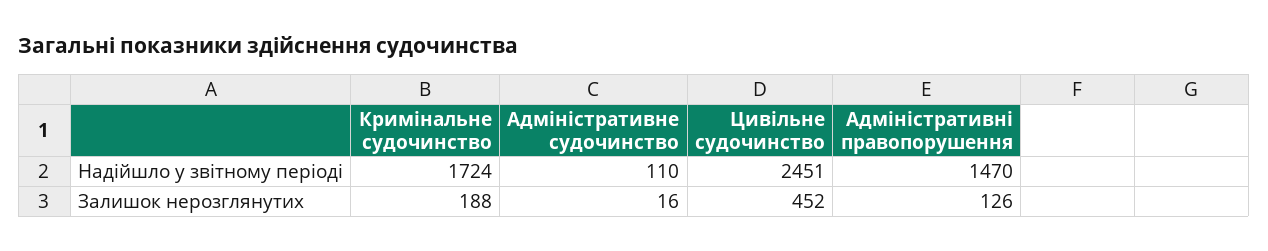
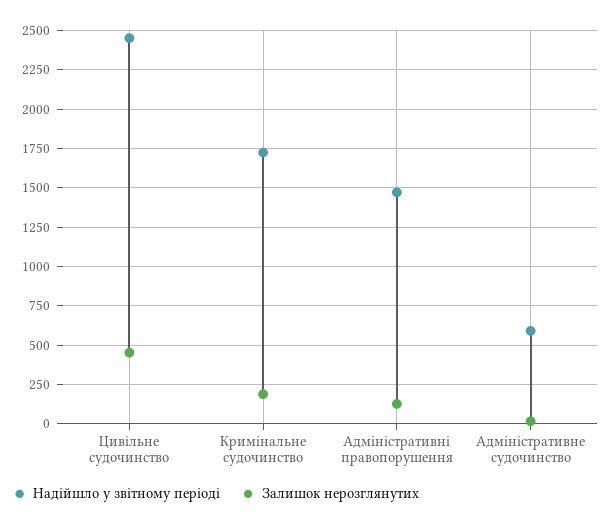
  {
    "Надійшло у звітному періоді": {
      "Кримінальне судочинство": 1724,
-     "Адміністративне судочинство": 110,
+     "Адміністративне судочинство": 600,
      "Цивільне судочинство": 2451,
      "Адміністративні правопорушення": 1470
    },
    "Залишок нерозглянутих": {
      "Кримінальне судочинство": 188,
      "Адміністративне судочинство": 16,
      "Цивільне судочинство": 452,
      "Адміністративні правопорушення": 126
    }
  }

